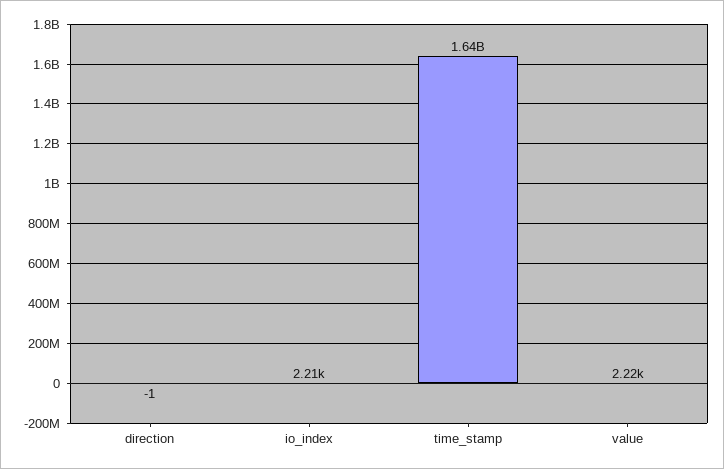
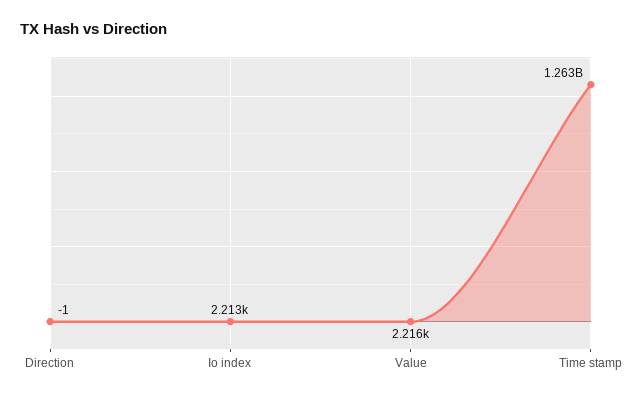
  {
    "direction": -1,
    "io_index": 2213,
-   "time_stamp": 1640000000,
+   "time_stamp": 1263000000,
    "value": 2216
  }

